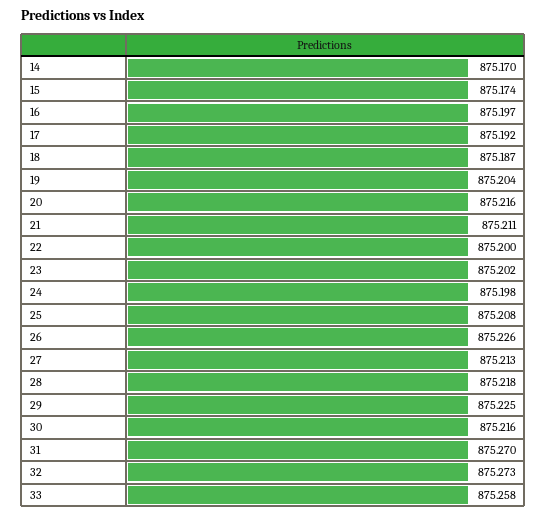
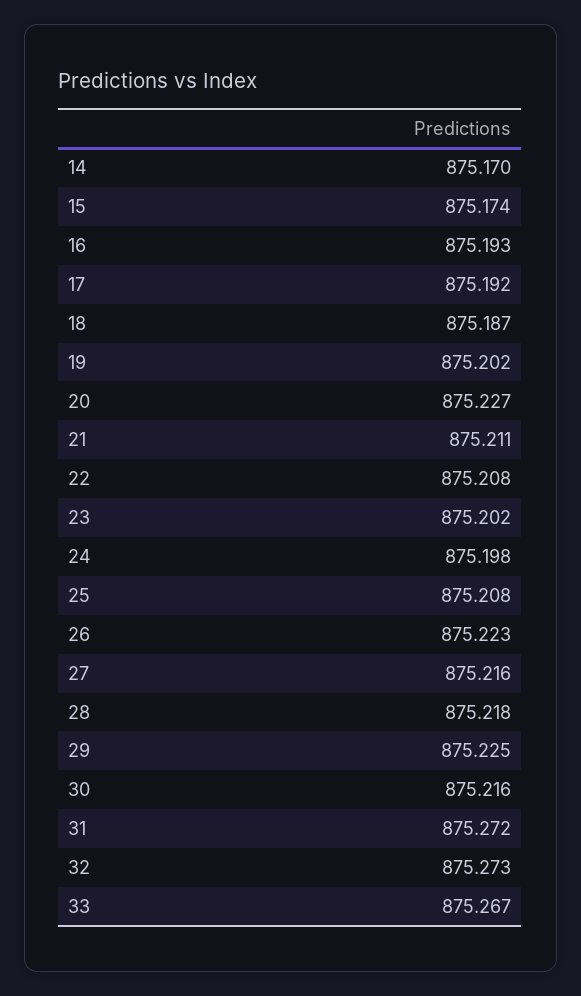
  {
    "14": 875.17,
    "15": 875.174,
-   "16": 875.197,
+   "16": 875.193,
    "17": 875.192,
    "18": 875.187,
-   "19": 875.204,
+   "19": 875.202,
-   "20": 875.216,
+   "20": 875.227,
    "21": 875.211,
-   "22": 875.2,
+   "22": 875.208,
    "23": 875.202,
    "24": 875.198,
    "25": 875.208,
-   "26": 875.226,
+   "26": 875.223,
-   "27": 875.213,
+   "27": 875.216,
    "28": 875.218,
    "29": 875.225,
    "30": 875.216,
-   "31": 875.27,
+   "31": 875.272,
    "32": 875.273,
-   "33": 875.258
+   "33": 875.267
  }

